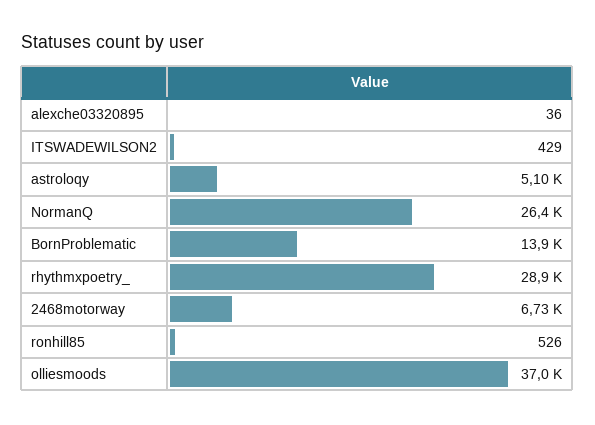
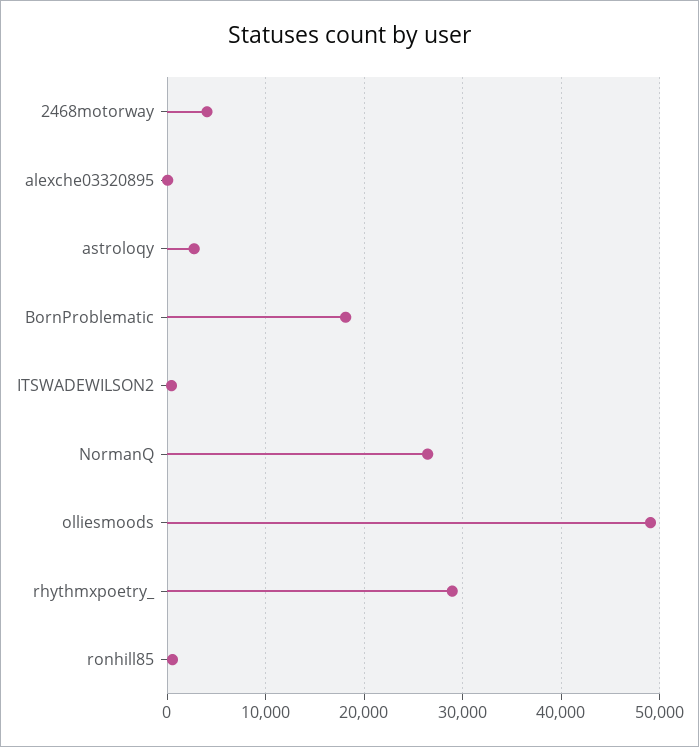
  {
    "alexche03320895": 36,
    "ITSWADEWILSON2": 429,
-   "astroloqy": 5100,
+   "astroloqy": 3000,
    "NormanQ": 26400,
-   "BornProblematic": 13900,
+   "BornProblematic": 18000,
    "rhythmxpoetry_": 28900,
-   "2468motorway": 6730,
+   "2468motorway": 4000,
    "ronhill85": 526,
-   "olliesmoods": 37000
+   "olliesmoods": 49000
  }

